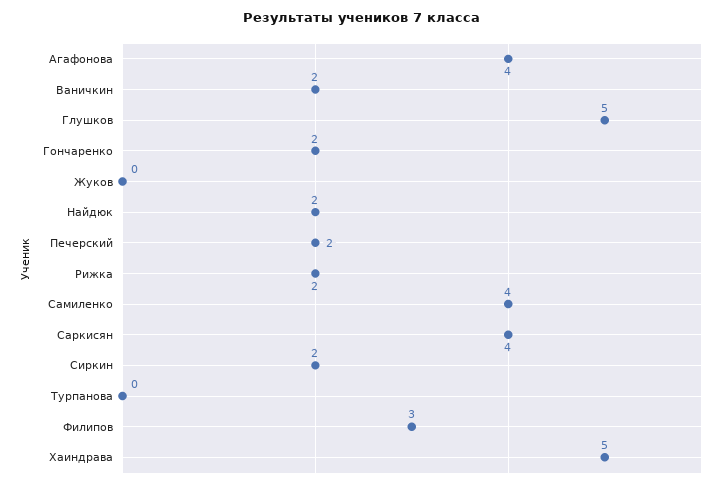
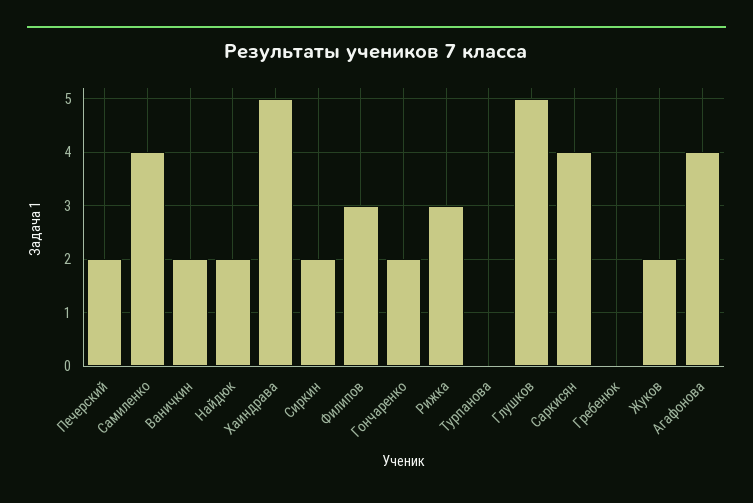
  {
    "Агафонова": 4,
    "Ваничкин": 2,
    "Глушков": 5,
    "Гончаренко": 2,
-   "Жуков": 0,
+   "Жуков": 2,
    "Найдюк": 2,
    "Печерский": 2,
-   "Рижка": 2,
+   "Рижка": 3,
    "Самиленко": 4,
    "Саркисян": 4,
    "Сиркин": 2,
    "Турпанова": 0,
    "Филипов": 3,
-   "Хаиндрава": 5
+   "Хаиндрава": 5,
+   "Гребенюк": 0
  }

